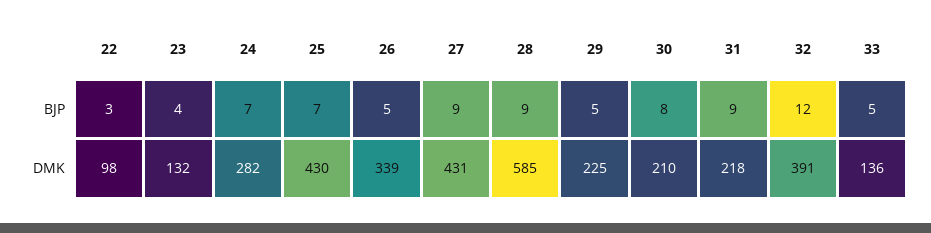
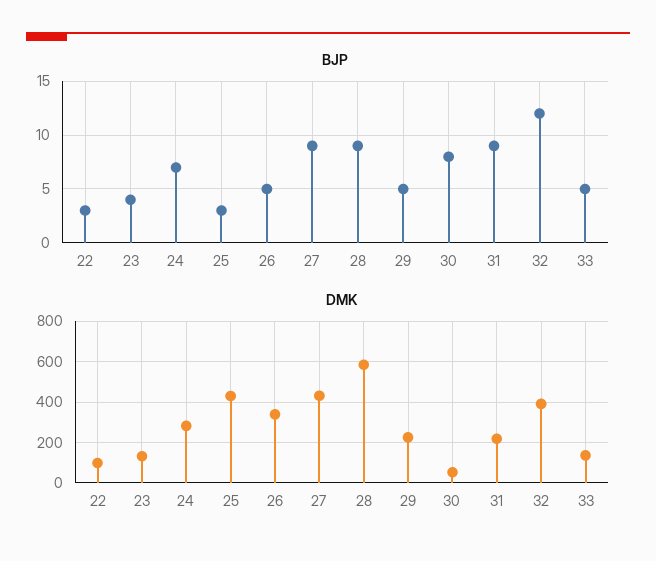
  {
    "BJP": {
      "22": 3,
      "23": 4,
      "24": 7,
-     "25": 7,
+     "25": 3,
      "26": 5,
      "27": 9,
      "28": 9,
      "29": 5,
      "30": 8,
      "31": 9,
      "32": 12,
      "33": 5
    },
    "DMK": {
      "22": 98,
      "23": 132,
      "24": 282,
      "25": 430,
      "26": 339,
      "27": 431,
      "28": 585,
      "29": 225,
-     "30": 210,
+     "30": 50,
      "31": 218,
      "32": 391,
      "33": 136
    }
  }

